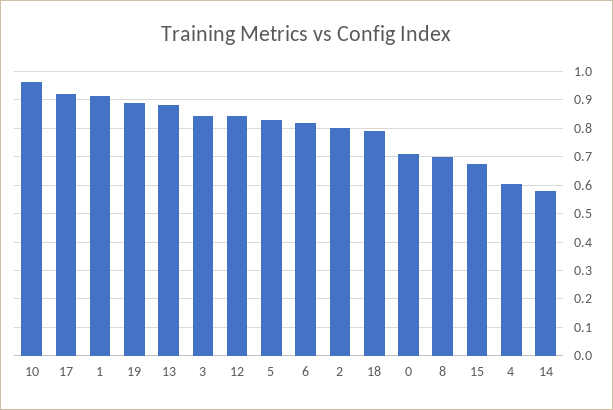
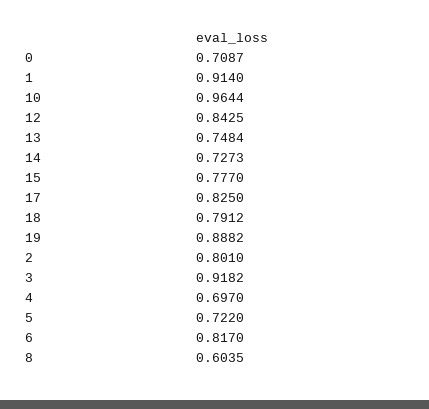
  {
    "10": 0.9644,
-   "17": 0.925,
+   "17": 0.825,
    "1": 0.914,
    "19": 0.8882,
-   "13": 0.875,
+   "13": 0.7484,
-   "3": 0.85,
+   "3": 0.9182,
    "12": 0.8425,
-   "5": 0.825,
+   "5": 0.722,
    "6": 0.817,
    "2": 0.801,
    "18": 0.7912,
    "0": 0.7087,
-   "8": 0.7,
+   "8": 0.6035,
-   "15": 0.675,
+   "15": 0.777,
-   "4": 0.6,
+   "4": 0.697,
-   "14": 0.575
+   "14": 0.7273
  }

